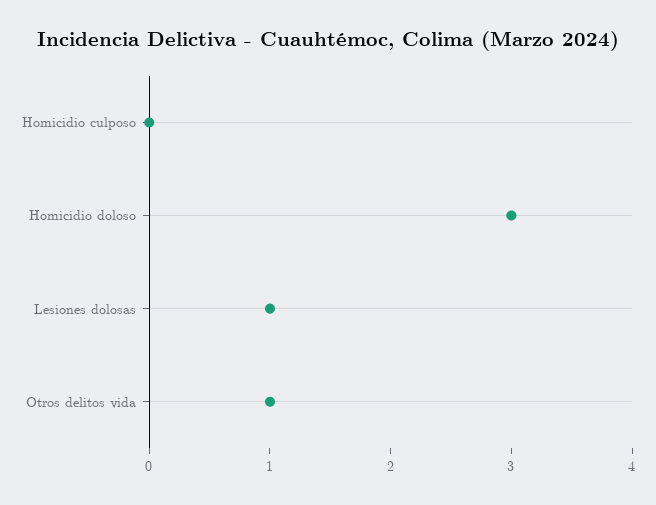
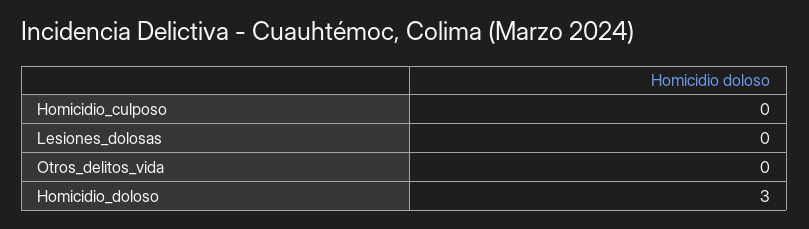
  {
    "Homicidio culposo": 0,
    "Homicidio doloso": 3,
-   "Lesiones dolosas": 1,
+   "Lesiones dolosas": 0,
-   "Otros delitos vida": 1
+   "Otros delitos vida": 0
  }

